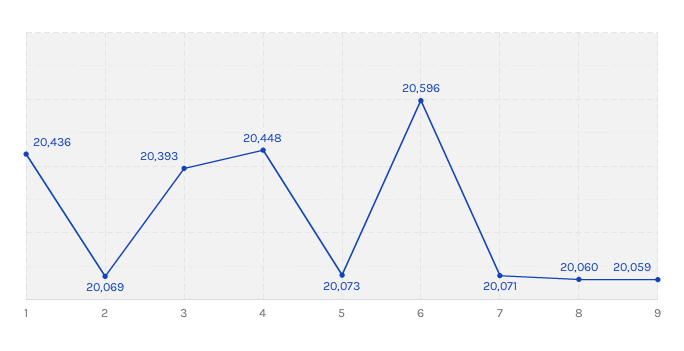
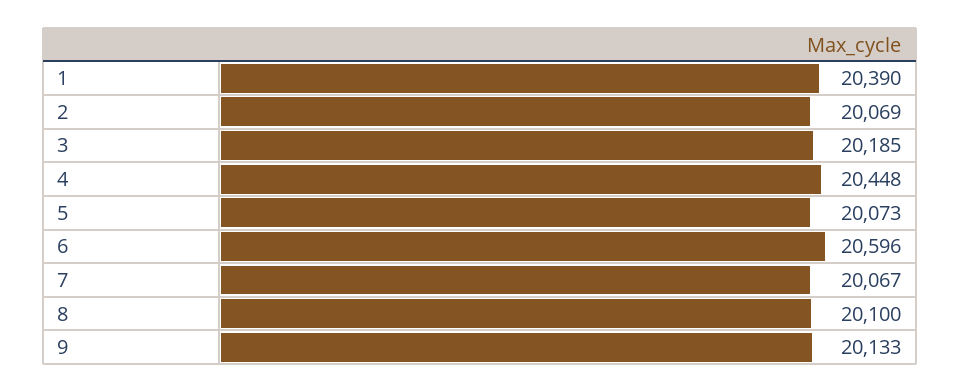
  {
-   "1": 20436,
+   "1": 20390,
    "2": 20069,
-   "3": 20393,
+   "3": 20185,
    "4": 20448,
    "5": 20073,
    "6": 20596,
-   "7": 20071,
+   "7": 20067,
-   "8": 20060,
+   "8": 20100,
-   "9": 20059
+   "9": 20133
  }

